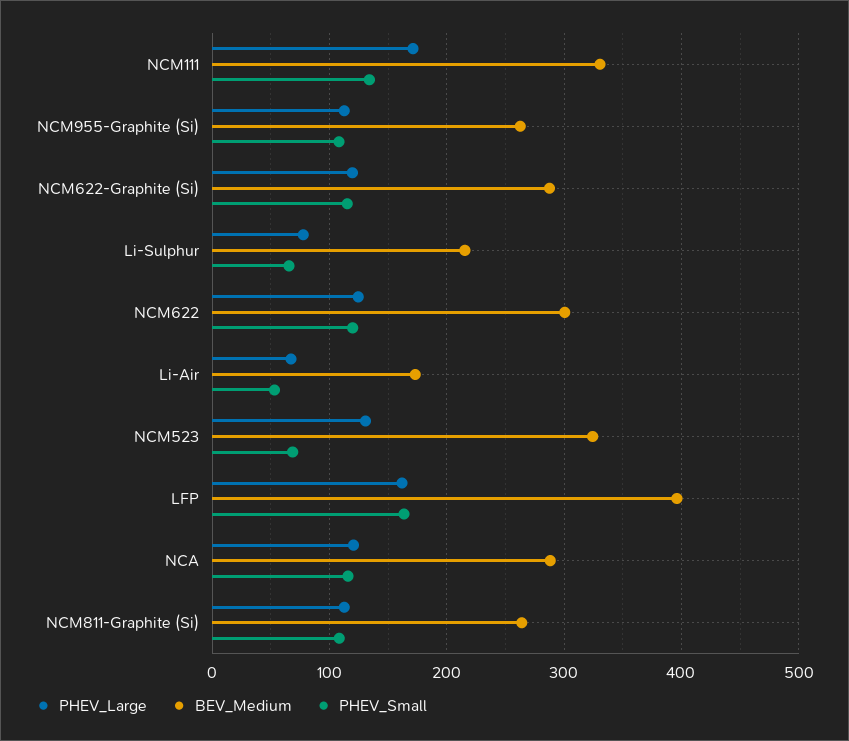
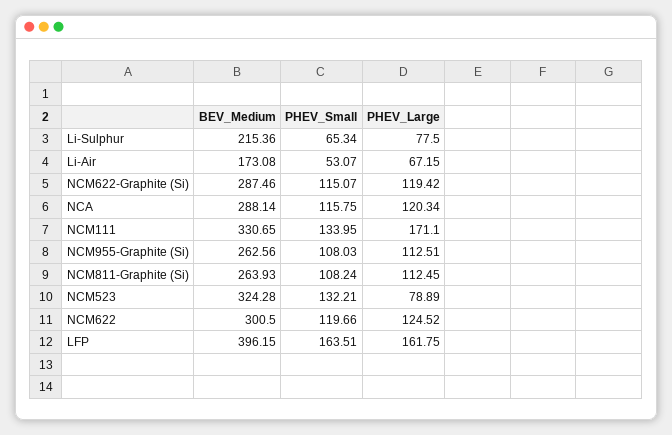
  {
    "PHEV_Large": {
      "NCM111": 171.1,
      "NCM955-Graphite (Si)": 112.51,
      "NCM622-Graphite (Si)": 119.42,
      "Li-Sulphur": 77.5,
      "NCM622": 124.52,
      "Li-Air": 67.15,
-     "NCM523": 130,
+     "NCM523": 78.89,
      "LFP": 161.75,
      "NCA": 120.34,
      "NCM811-Graphite (Si)": 112.45
    },
    "BEV_Medium": {
      "NCM111": 330.65,
      "NCM955-Graphite (Si)": 262.56,
      "NCM622-Graphite (Si)": 287.46,
      "Li-Sulphur": 215.36,
      "NCM622": 300.5,
      "Li-Air": 173.08,
      "NCM523": 324.28,
      "LFP": 396.15,
      "NCA": 288.14,
      "NCM811-Graphite (Si)": 263.93
    },
    "PHEV_Small": {
      "NCM111": 133.95,
      "NCM955-Graphite (Si)": 108.03,
      "NCM622-Graphite (Si)": 115.07,
      "Li-Sulphur": 65.34,
      "NCM622": 119.66,
      "Li-Air": 53.07,
-     "NCM523": 70,
+     "NCM523": 132.21,
      "LFP": 163.51,
      "NCA": 115.75,
      "NCM811-Graphite (Si)": 108.24
    }
  }

